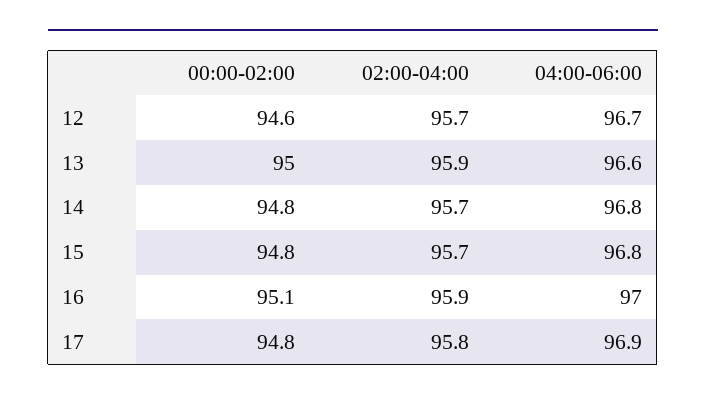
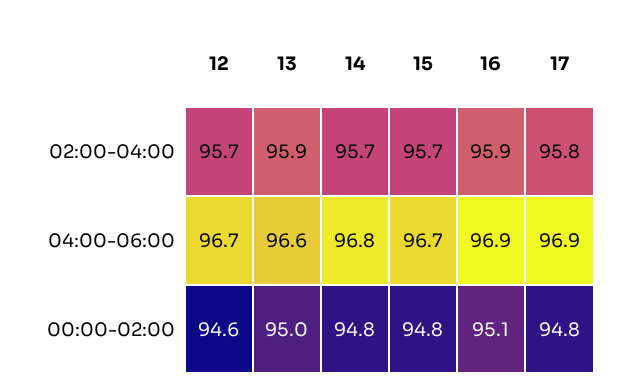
  {
    "00:00-02:00": {
      "12": 94.6,
      "13": 95,
      "14": 94.8,
      "15": 94.8,
      "16": 95.1,
      "17": 94.8
    },
    "02:00-04:00": {
      "12": 95.7,
      "13": 95.9,
      "14": 95.7,
      "15": 95.7,
      "16": 95.9,
      "17": 95.8
    },
    "04:00-06:00": {
      "12": 96.7,
      "13": 96.6,
      "14": 96.8,
-     "15": 96.8,
+     "15": 96.7,
-     "16": 97,
+     "16": 96.9,
      "17": 96.9
    }
  }

